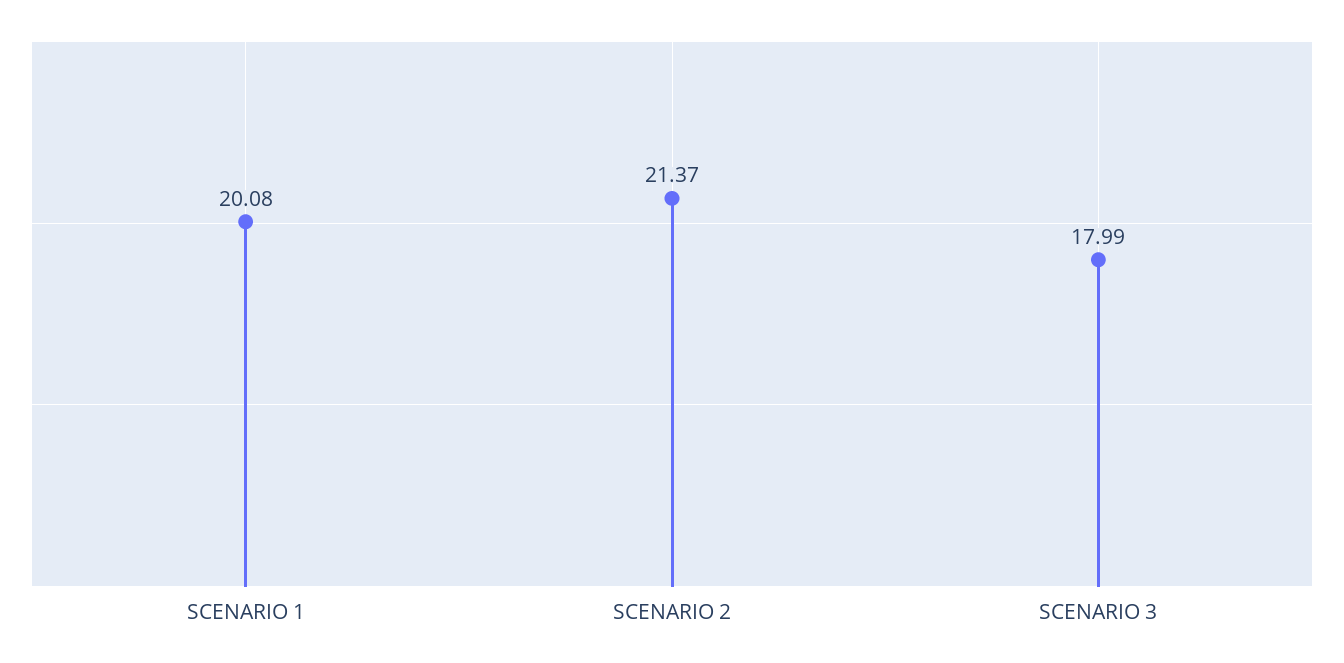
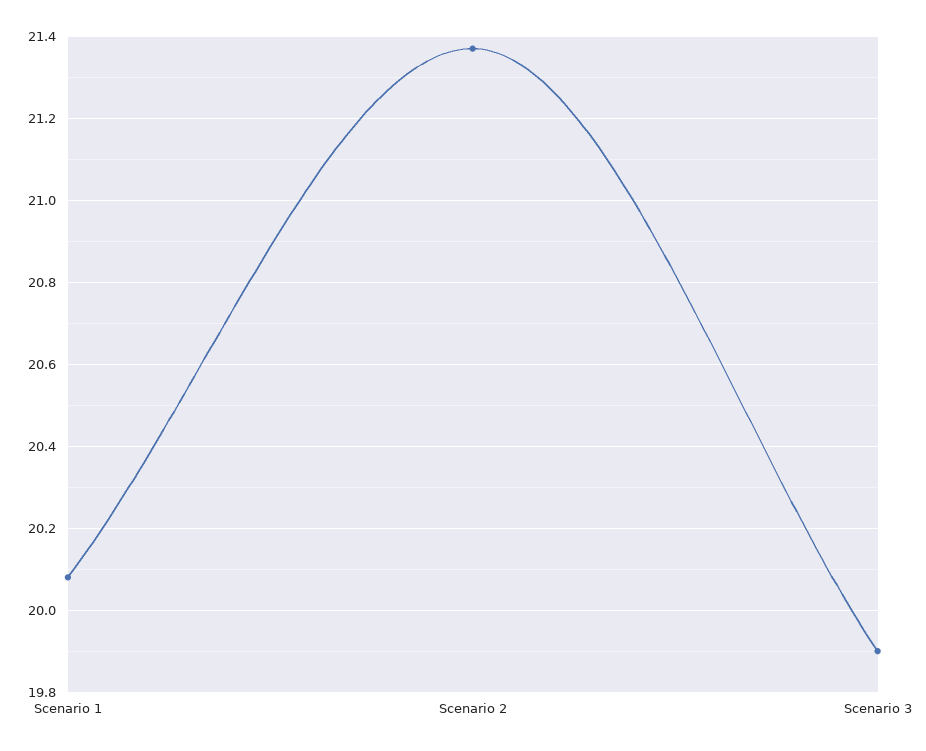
  {
    "SCENARIO 1": 20.08,
    "SCENARIO 2": 21.37,
-   "SCENARIO 3": 17.99
+   "SCENARIO 3": 19.9
  }

